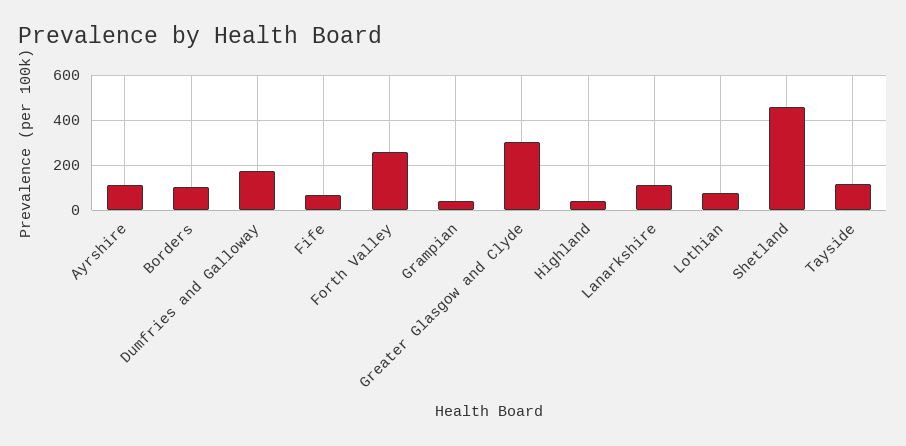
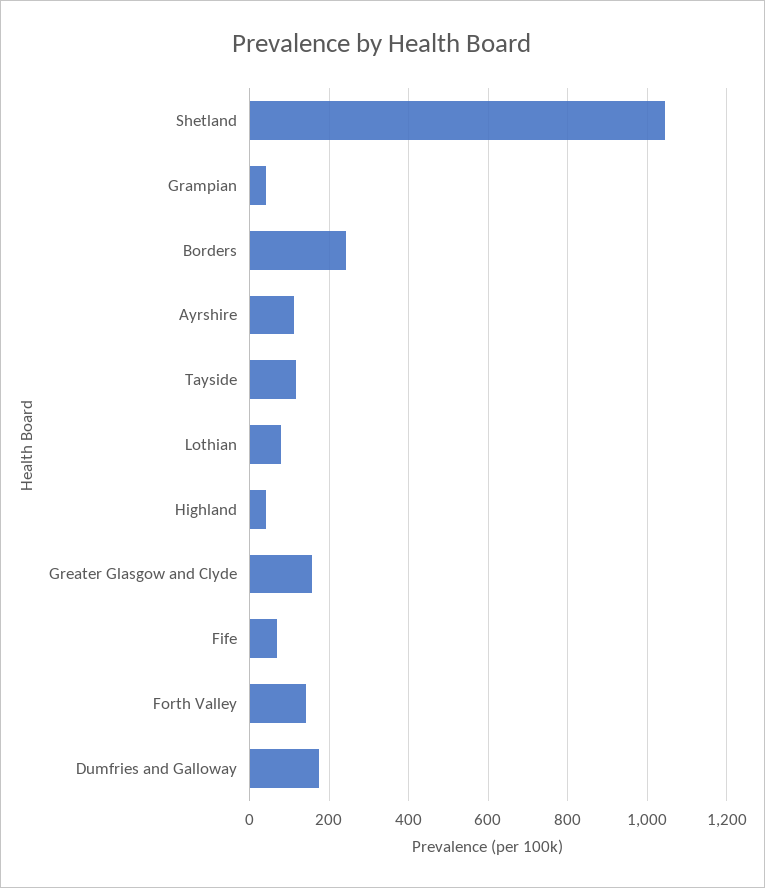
  {
    "Ayrshire": 120,
-   "Borders": 100,
+   "Borders": 240,
    "Dumfries and Galloway": 180,
    "Fife": 60,
-   "Forth Valley": 250,
+   "Forth Valley": 140,
    "Grampian": 40,
-   "Greater Glasgow and Clyde": 300,
+   "Greater Glasgow and Clyde": 160,
    "Highland": 40,
-   "Lanarkshire": 100,
    "Lothian": 80,
-   "Shetland": 450,
+   "Shetland": 1040,
    "Tayside": 120
  }

